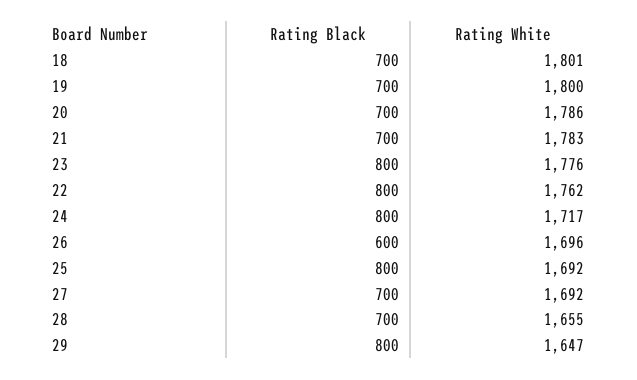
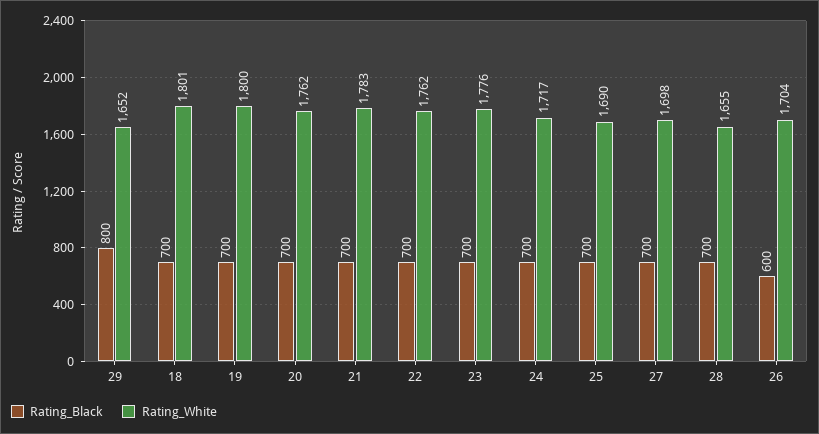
  {
    "Rating Black": {
      "18": 700,
      "19": 700,
      "20": 700,
      "21": 700,
-     "23": 800,
+     "23": 700,
-     "22": 800,
+     "22": 700,
-     "24": 800,
+     "24": 700,
      "26": 600,
-     "25": 800,
+     "25": 700,
      "27": 700,
      "28": 700,
      "29": 800
    },
    "Rating White": {
      "18": 1801,
      "19": 1800,
-     "20": 1786,
+     "20": 1762,
      "21": 1783,
      "23": 1776,
      "22": 1762,
      "24": 1717,
-     "26": 1696,
+     "26": 1704,
-     "25": 1692,
+     "25": 1690,
-     "27": 1692,
+     "27": 1698,
      "28": 1655,
-     "29": 1647
+     "29": 1652
    }
  }

